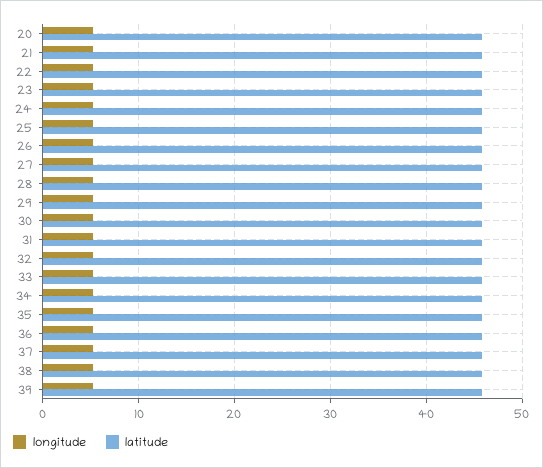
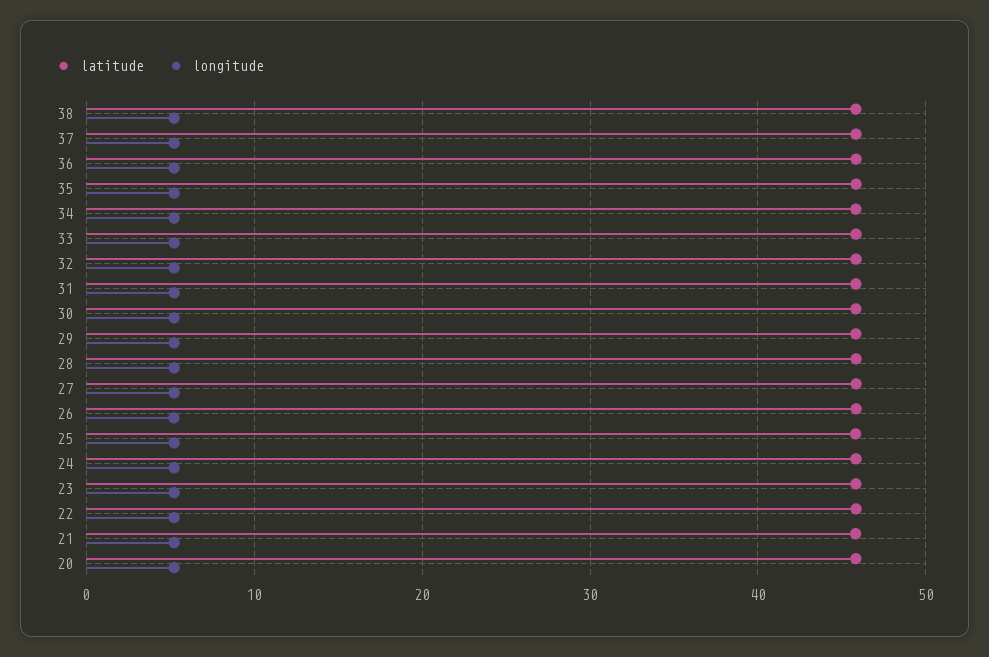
  {
    "longitude": {
      "20": 5,
      "21": 5,
      "22": 5,
      "23": 5,
      "24": 5,
      "25": 5,
      "26": 5,
      "27": 5,
      "28": 5,
      "29": 5,
      "30": 5,
      "31": 5,
      "32": 5,
      "33": 5,
      "34": 5,
      "35": 5,
      "36": 5,
      "37": 5,
-     "38": 5,
+     "38": 5
-     "39": 5
    },
    "latitude": {
      "20": 46,
      "21": 46,
      "22": 46,
      "23": 46,
      "24": 46,
      "25": 46,
      "26": 46,
      "27": 46,
      "28": 46,
      "29": 46,
      "30": 46,
      "31": 46,
      "32": 46,
      "33": 46,
      "34": 46,
      "35": 46,
      "36": 46,
      "37": 46,
-     "38": 46,
+     "38": 46
-     "39": 46
    }
  }

